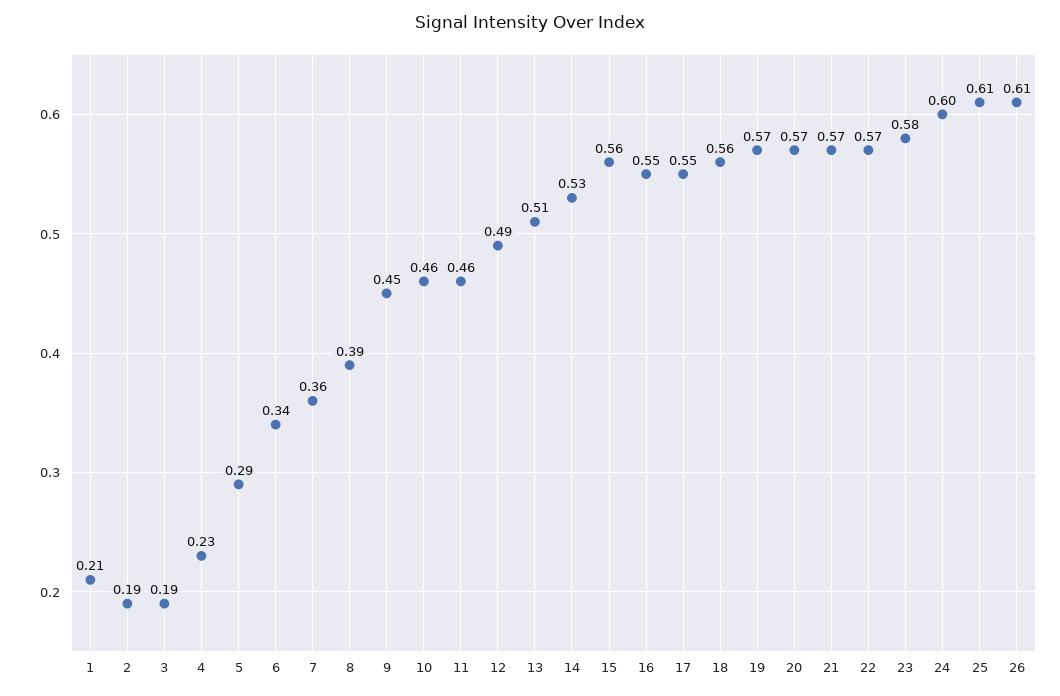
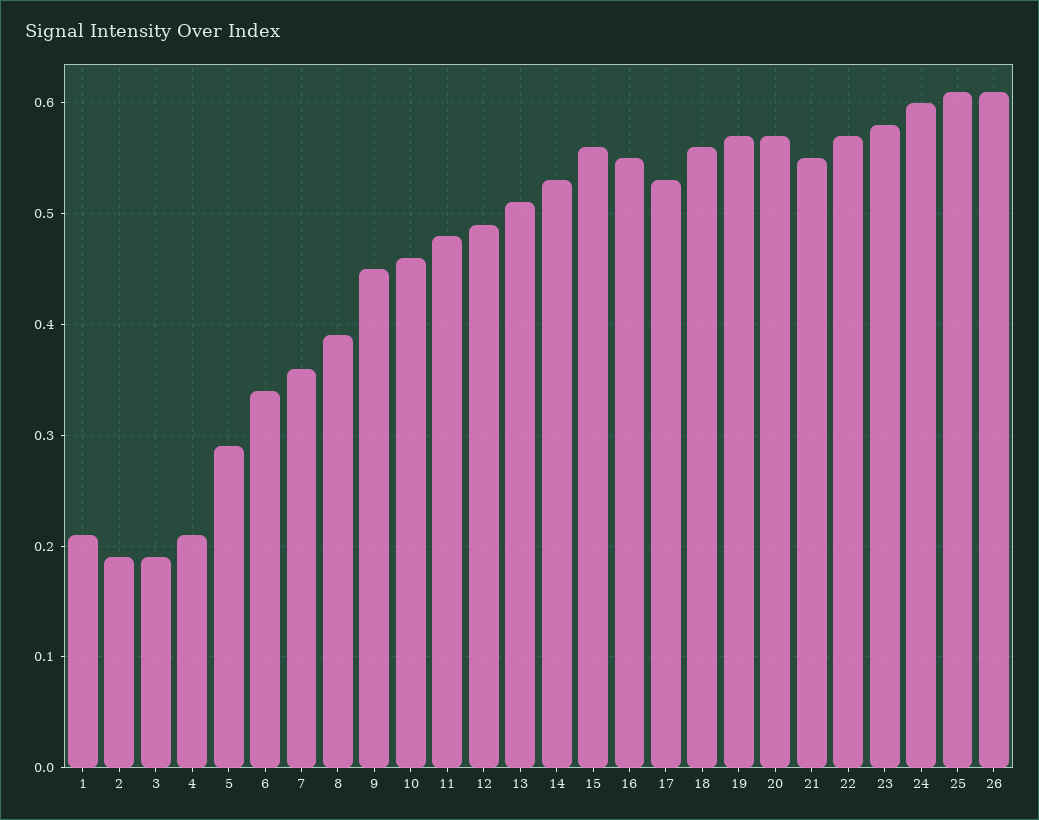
  {
    "1": 0.21,
    "2": 0.19,
    "3": 0.19,
-   "4": 0.23,
+   "4": 0.21,
    "5": 0.29,
    "6": 0.34,
    "7": 0.36,
    "8": 0.39,
    "9": 0.45,
    "10": 0.46,
-   "11": 0.46,
+   "11": 0.48,
    "12": 0.49,
    "13": 0.51,
    "14": 0.53,
    "15": 0.56,
    "16": 0.55,
-   "17": 0.55,
+   "17": 0.53,
    "18": 0.56,
    "19": 0.57,
    "20": 0.57,
-   "21": 0.57,
+   "21": 0.55,
    "22": 0.57,
    "23": 0.58,
    "24": 0.6,
    "25": 0.61,
    "26": 0.61
  }

